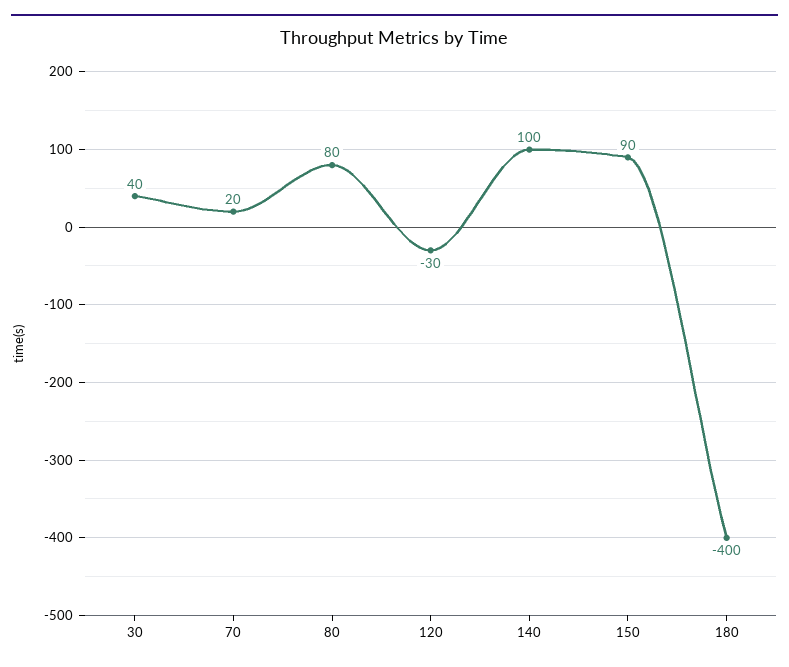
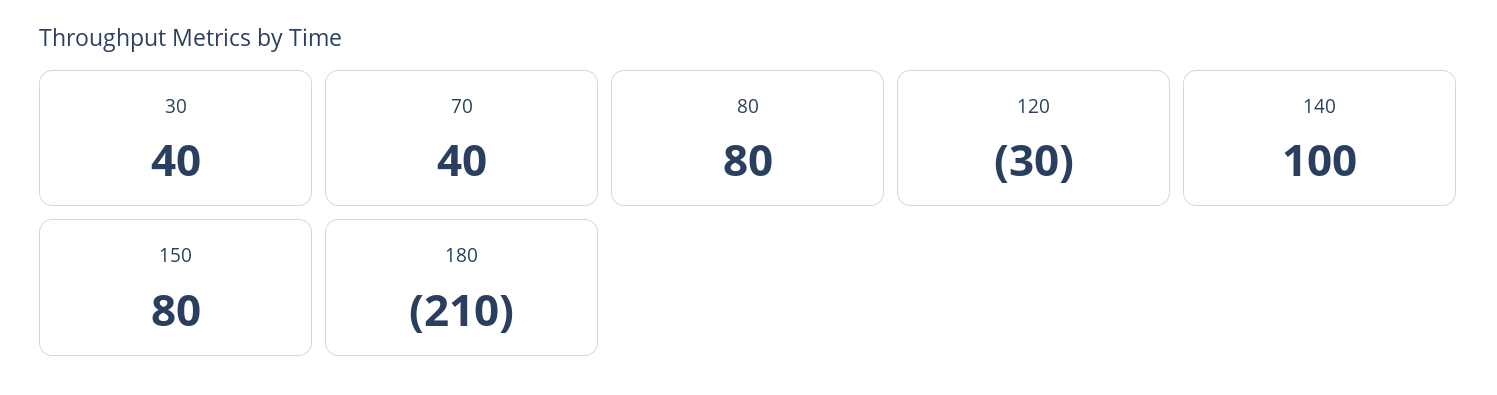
  {
    "30": 40,
-   "70": 20,
+   "70": 40,
    "80": 80,
    "120": -30,
    "140": 100,
-   "150": 90,
+   "150": 80,
-   "180": -400
+   "180": -210
  }

